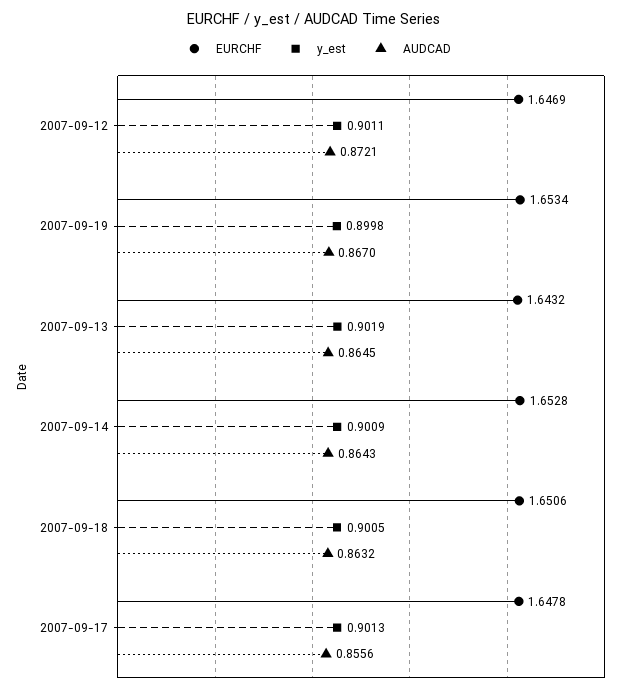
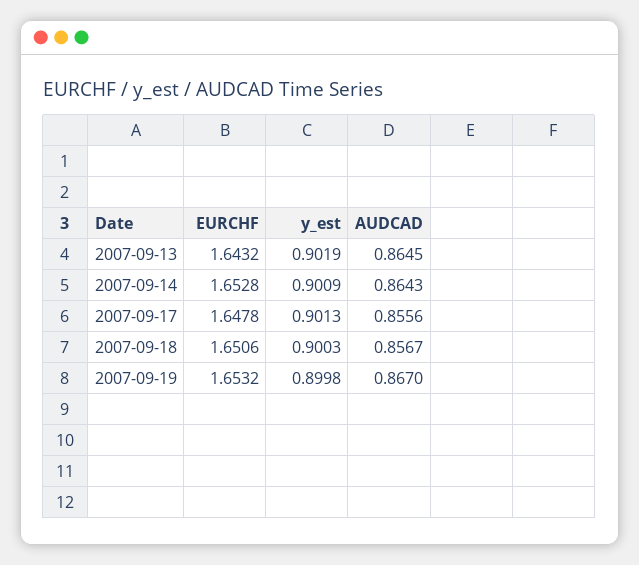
  {
    "EURCHF": {
-     "2007-09-12": 1.6469,
-     "2007-09-19": 1.6534,
+     "2007-09-19": 1.6532,
      "2007-09-13": 1.6432,
      "2007-09-14": 1.6528,
      "2007-09-18": 1.6506,
      "2007-09-17": 1.6478
    },
    "y_est": {
-     "2007-09-12": 0.9011,
      "2007-09-19": 0.8998,
      "2007-09-13": 0.9019,
      "2007-09-14": 0.9009,
-     "2007-09-18": 0.9005,
+     "2007-09-18": 0.9003,
      "2007-09-17": 0.9013
    },
    "AUDCAD": {
-     "2007-09-12": 0.8721,
      "2007-09-19": 0.867,
      "2007-09-13": 0.8645,
      "2007-09-14": 0.8643,
-     "2007-09-18": 0.8632,
+     "2007-09-18": 0.8567,
      "2007-09-17": 0.8556
    }
  }

